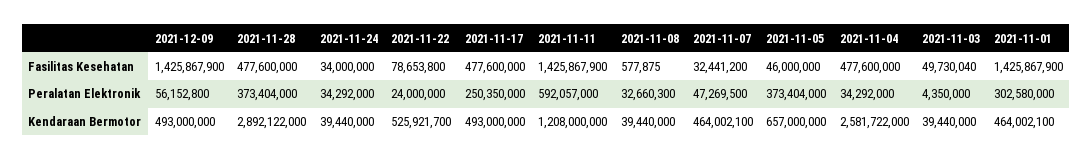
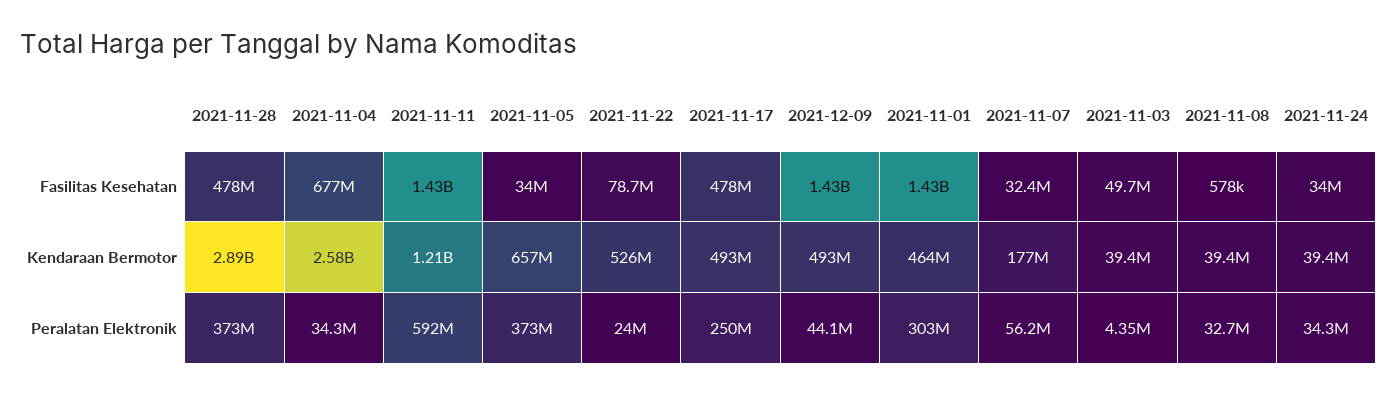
  {
    "2021-12-09": {
      "Fasilitas Kesehatan": 1425867900,
-     "Peralatan Elektronik": 56152800,
+     "Peralatan Elektronik": 44100000,
      "Kendaraan Bermotor": 493000000
    },
    "2021-11-28": {
      "Fasilitas Kesehatan": 477600000,
      "Peralatan Elektronik": 373404000,
      "Kendaraan Bermotor": 2892122000
    },
    "2021-11-24": {
      "Fasilitas Kesehatan": 34000000,
      "Peralatan Elektronik": 34292000,
      "Kendaraan Bermotor": 39440000
    },
    "2021-11-22": {
      "Fasilitas Kesehatan": 78653800,
      "Peralatan Elektronik": 24000000,
      "Kendaraan Bermotor": 525921700
    },
    "2021-11-17": {
      "Fasilitas Kesehatan": 477600000,
      "Peralatan Elektronik": 250350000,
      "Kendaraan Bermotor": 493000000
    },
    "2021-11-11": {
      "Fasilitas Kesehatan": 1425867900,
      "Peralatan Elektronik": 592057000,
      "Kendaraan Bermotor": 1208000000
    },
    "2021-11-08": {
      "Fasilitas Kesehatan": 577875,
      "Peralatan Elektronik": 32660300,
      "Kendaraan Bermotor": 39440000
    },
    "2021-11-07": {
      "Fasilitas Kesehatan": 32441200,
-     "Peralatan Elektronik": 47269500,
+     "Peralatan Elektronik": 56200000,
-     "Kendaraan Bermotor": 464002100
+     "Kendaraan Bermotor": 177000000
    },
    "2021-11-05": {
-     "Fasilitas Kesehatan": 46000000,
+     "Fasilitas Kesehatan": 34000000,
      "Peralatan Elektronik": 373404000,
      "Kendaraan Bermotor": 657000000
    },
    "2021-11-04": {
-     "Fasilitas Kesehatan": 477600000,
+     "Fasilitas Kesehatan": 677000000,
      "Peralatan Elektronik": 34292000,
      "Kendaraan Bermotor": 2581722000
    },
    "2021-11-03": {
      "Fasilitas Kesehatan": 49730040,
      "Peralatan Elektronik": 4350000,
      "Kendaraan Bermotor": 39440000
    },
    "2021-11-01": {
      "Fasilitas Kesehatan": 1425867900,
      "Peralatan Elektronik": 302580000,
      "Kendaraan Bermotor": 464002100
    }
  }

